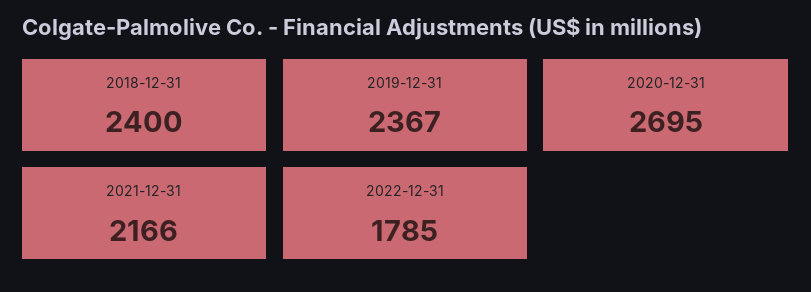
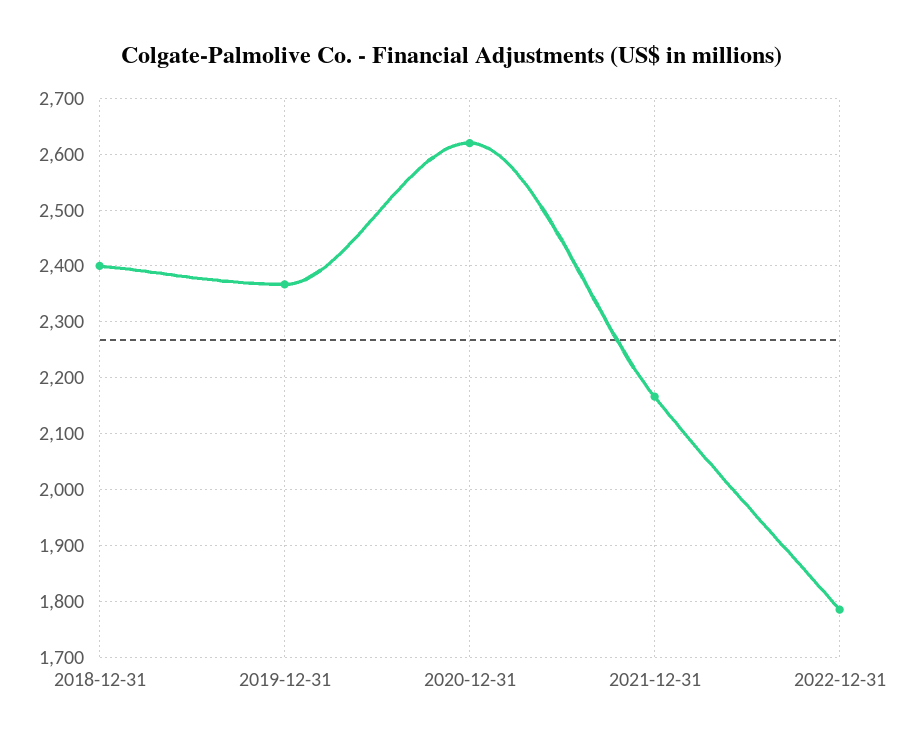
  {
    "2018-12-31": 2400,
    "2019-12-31": 2367,
-   "2020-12-31": 2695,
+   "2020-12-31": 2620,
    "2021-12-31": 2166,
    "2022-12-31": 1785
  }

